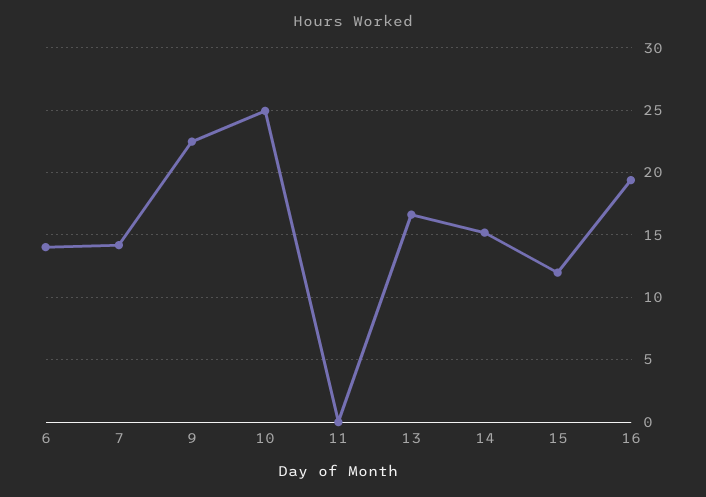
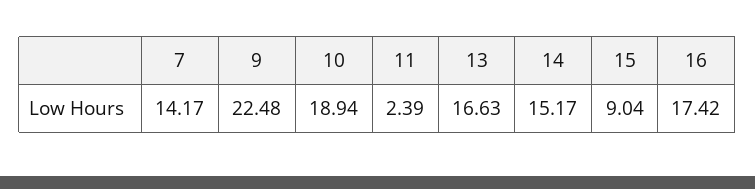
  {
-   "6": 14,
    "7": 14.17,
    "9": 22.48,
-   "10": 25,
+   "10": 18.94,
-   "11": 0,
+   "11": 2.39,
    "13": 16.63,
    "14": 15.17,
-   "15": 12,
+   "15": 9.04,
-   "16": 19.5
+   "16": 17.42
  }

